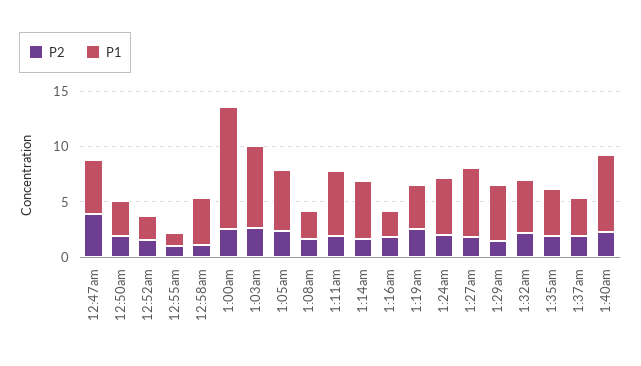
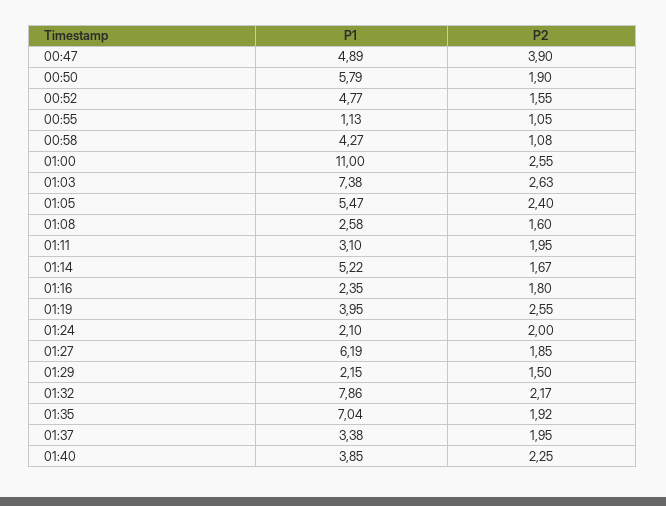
  {
    "P2": {
      "12:47am": 3.9,
      "12:50am": 1.9,
      "12:52am": 1.55,
      "12:55am": 1.05,
      "12:58am": 1.08,
      "1:00am": 2.55,
      "1:03am": 2.63,
      "1:05am": 2.4,
      "1:08am": 1.6,
      "1:11am": 1.95,
      "1:14am": 1.67,
      "1:16am": 1.8,
      "1:19am": 2.55,
      "1:24am": 2,
      "1:27am": 1.85,
      "1:29am": 1.5,
      "1:32am": 2.17,
      "1:35am": 1.92,
      "1:37am": 1.95,
      "1:40am": 2.25
    },
    "P1": {
      "12:47am": 4.89,
-     "12:50am": 3,
+     "12:50am": 5.79,
-     "12:52am": 2,
+     "12:52am": 4.77,
      "12:55am": 1.13,
      "12:58am": 4.27,
      "1:00am": 11,
      "1:03am": 7.38,
      "1:05am": 5.47,
      "1:08am": 2.58,
-     "1:11am": 6,
+     "1:11am": 3.1,
      "1:14am": 5.22,
      "1:16am": 2.35,
      "1:19am": 3.95,
-     "1:24am": 5,
+     "1:24am": 2.1,
      "1:27am": 6.19,
-     "1:29am": 5,
+     "1:29am": 2.15,
-     "1:32am": 5,
+     "1:32am": 7.86,
-     "1:35am": 4,
+     "1:35am": 7.04,
      "1:37am": 3.38,
-     "1:40am": 7
+     "1:40am": 3.85
    }
  }

